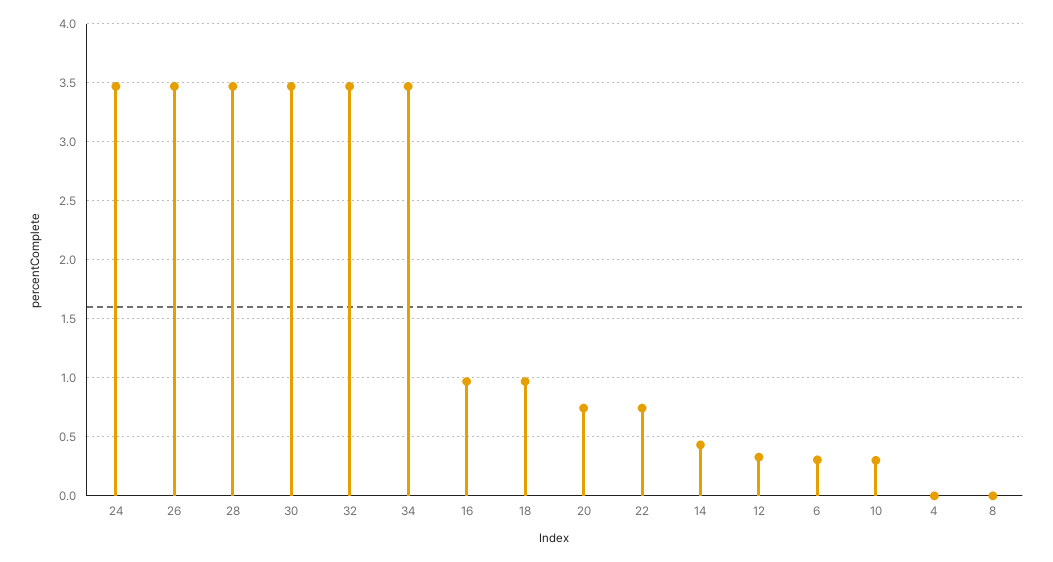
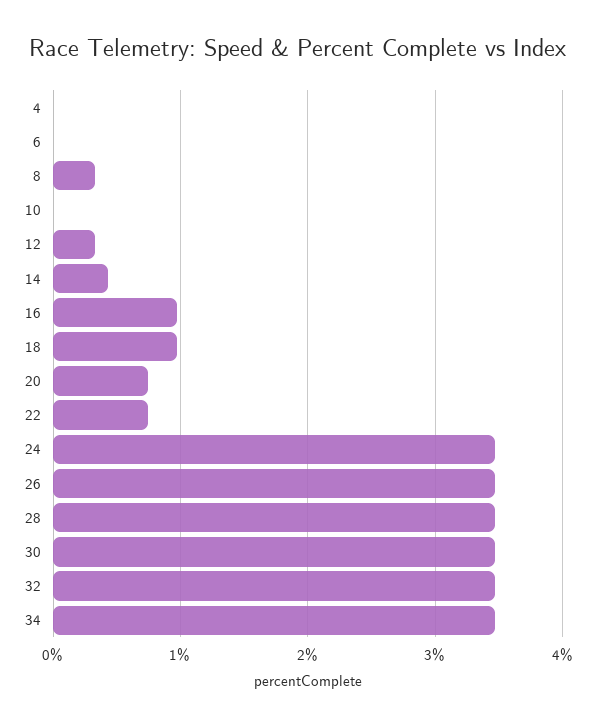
  {
    "24": 3.5,
    "26": 3.5,
    "28": 3.5,
    "30": 3.5,
    "32": 3.5,
    "34": 3.5,
    "16": 1,
    "18": 1,
    "20": 0.7,
    "22": 0.7,
    "14": 0.4,
    "12": 0.3,
-   "6": 0.3,
+   "6": 0,
-   "10": 0.3,
+   "10": 0,
    "4": 0,
-   "8": 0
+   "8": 0.3
  }

